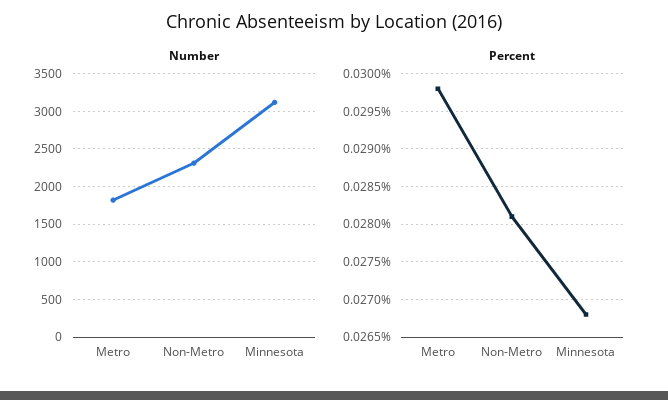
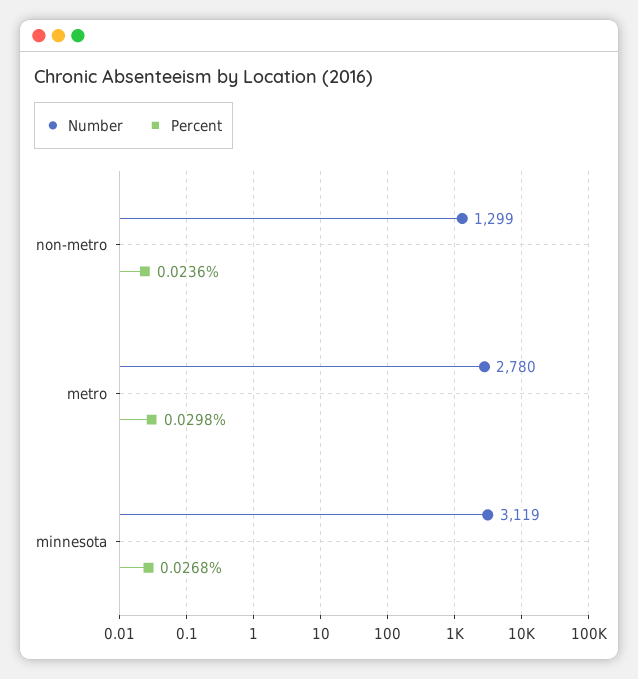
  {
    "Number": {
-     "Metro": 1800,
+     "Metro": 2780,
-     "Non-Metro": 2300,
+     "Non-Metro": 1299,
      "Minnesota": 3119
    },
    "Percent": {
      "Metro": 0.0298,
-     "Non-Metro": 0.0281,
+     "Non-Metro": 0.0236,
      "Minnesota": 0.0268
    }
  }

